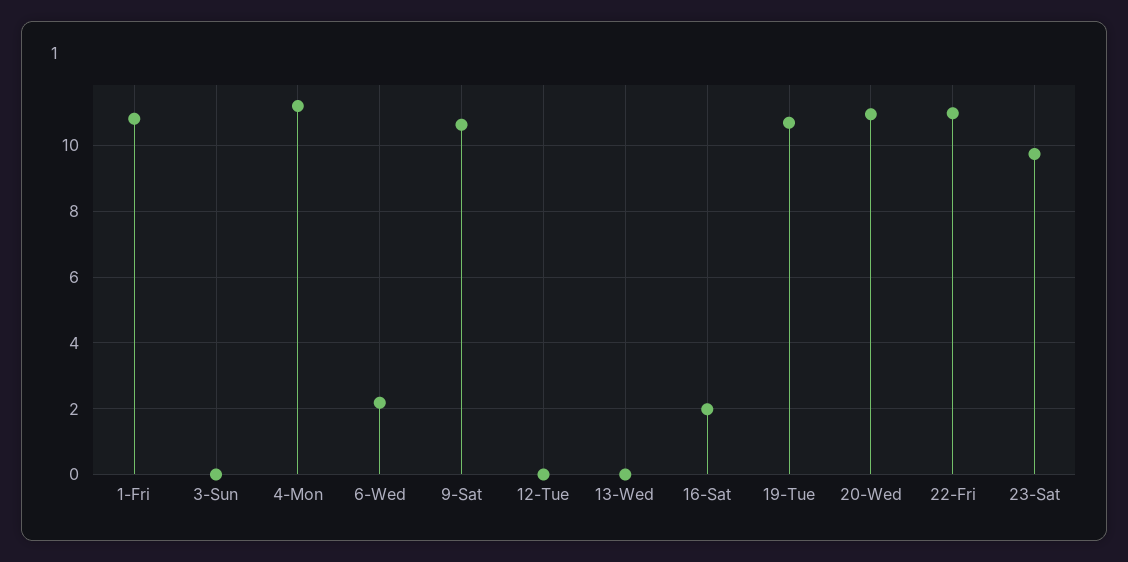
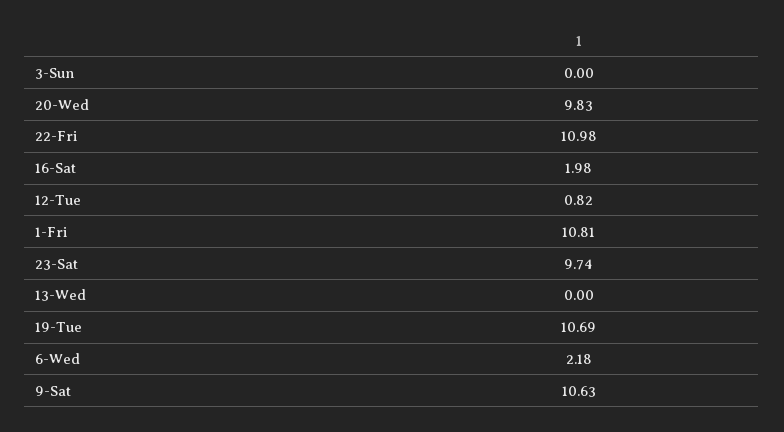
  {
    "1-Fri": 10.81,
    "3-Sun": 0,
-   "4-Mon": 11.2,
    "6-Wed": 2.18,
    "9-Sat": 10.63,
-   "12-Tue": 0,
+   "12-Tue": 0.82,
    "13-Wed": 0,
    "16-Sat": 1.98,
    "19-Tue": 10.69,
-   "20-Wed": 11,
+   "20-Wed": 9.83,
    "22-Fri": 10.98,
    "23-Sat": 9.74
  }

